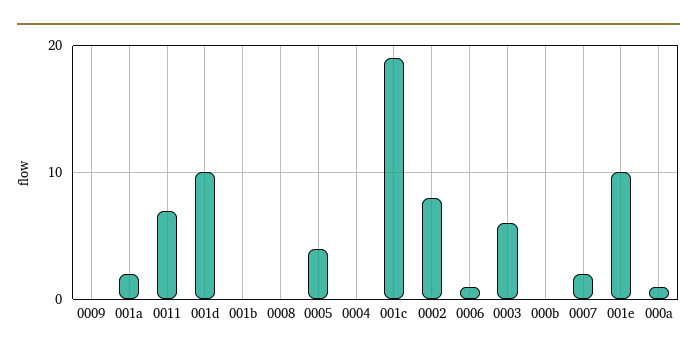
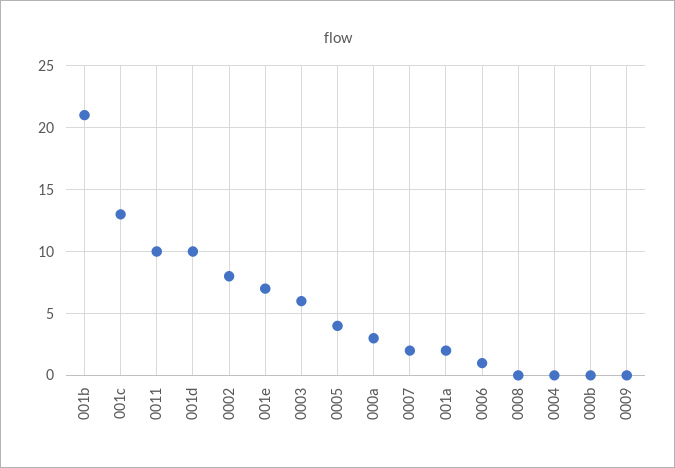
  {
    "0009": 0,
    "001a": 2,
-   "0011": 7,
+   "0011": 10,
    "001d": 10,
-   "001b": 0,
+   "001b": 21,
    "0008": 0,
    "0005": 4,
    "0004": 0,
-   "001c": 19,
+   "001c": 13,
    "0002": 8,
    "0006": 1,
    "0003": 6,
    "000b": 0,
    "0007": 2,
-   "001e": 10,
+   "001e": 7,
-   "000a": 1
+   "000a": 3
  }

